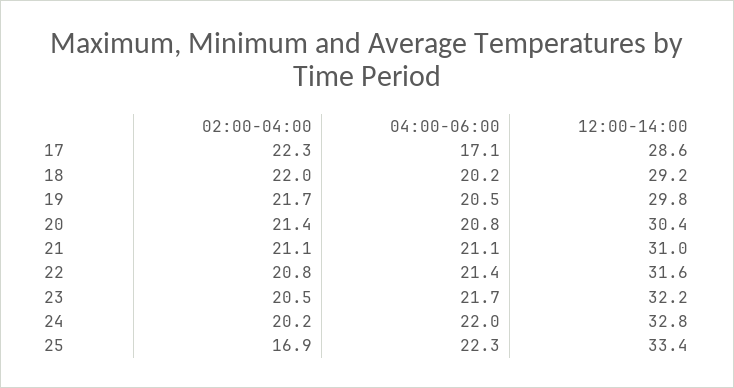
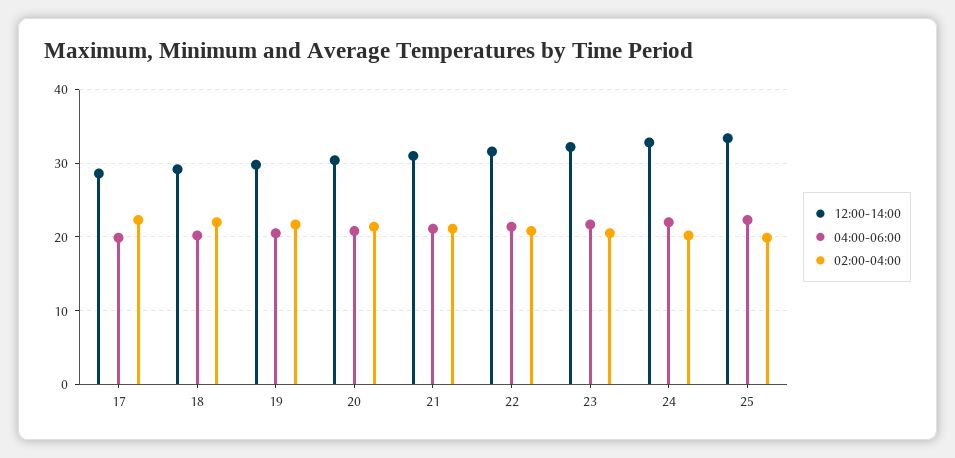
  {
    "02:00-04:00": {
      "17": 22.3,
      "18": 22,
      "19": 21.7,
      "20": 21.4,
      "21": 21.1,
      "22": 20.8,
      "23": 20.5,
      "24": 20.2,
-     "25": 16.9
+     "25": 20
    },
    "04:00-06:00": {
-     "17": 17.1,
+     "17": 20,
      "18": 20.2,
      "19": 20.5,
      "20": 20.8,
      "21": 21.1,
      "22": 21.4,
      "23": 21.7,
      "24": 22,
      "25": 22.3
    },
    "12:00-14:00": {
      "17": 28.6,
      "18": 29.2,
      "19": 29.8,
      "20": 30.4,
      "21": 31,
      "22": 31.6,
      "23": 32.2,
      "24": 32.8,
      "25": 33.4
    }
  }

